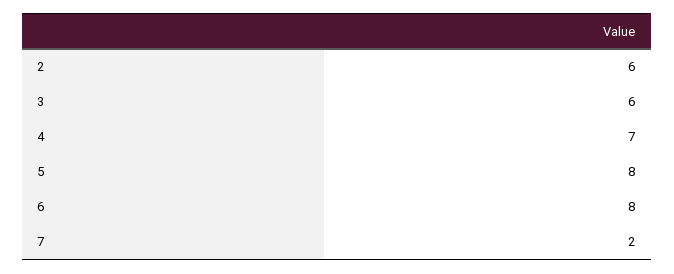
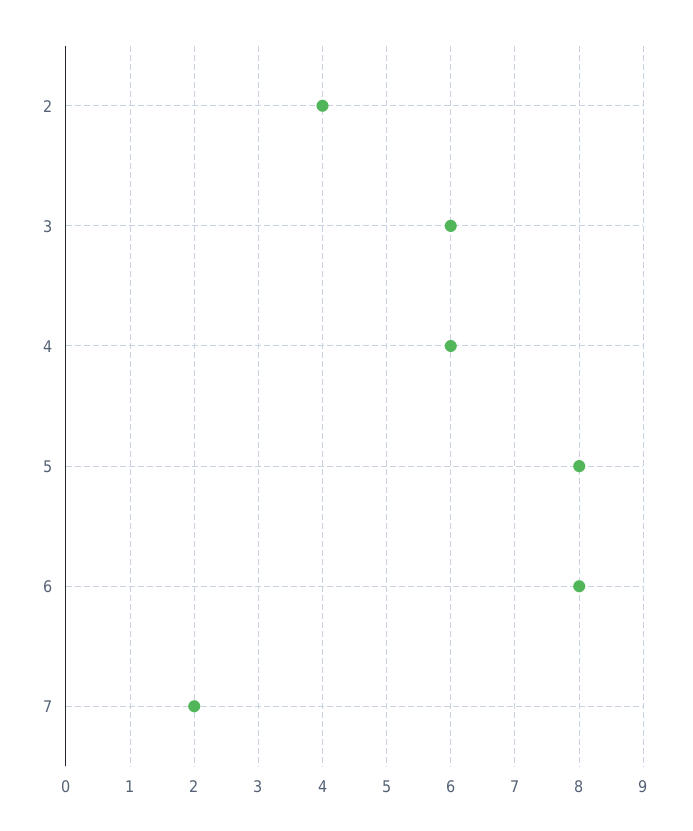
  {
-   "2": 6,
+   "2": 4,
    "3": 6,
-   "4": 7,
+   "4": 6,
    "5": 8,
    "6": 8,
    "7": 2
  }

